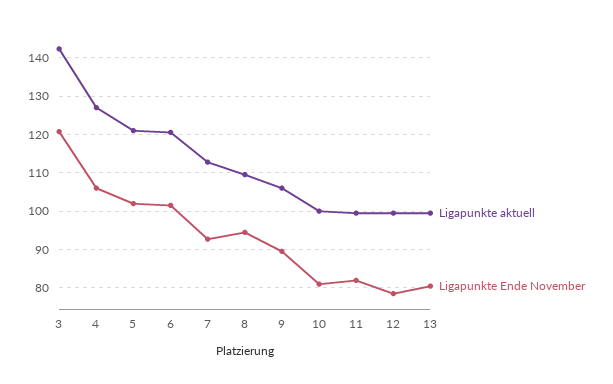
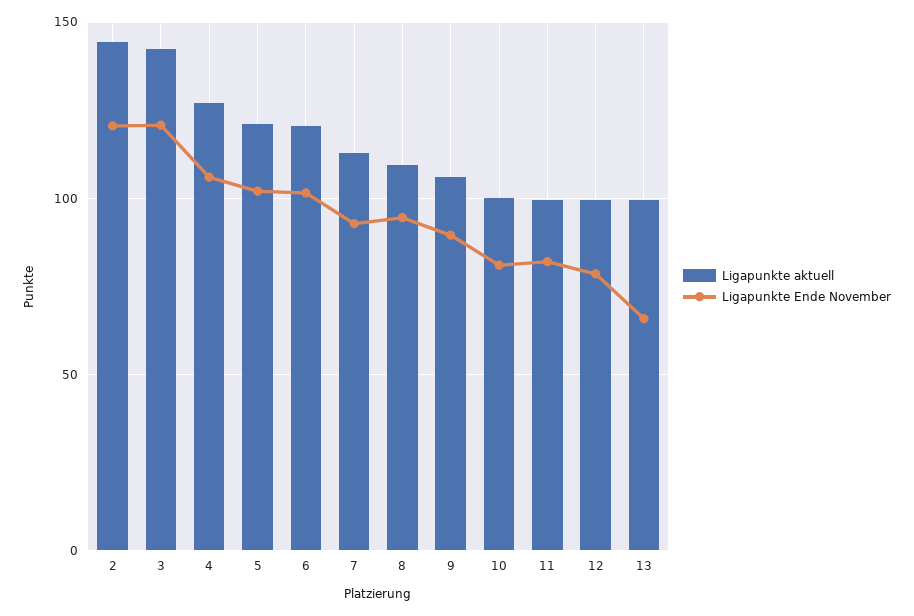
  {
    "Ligapunkte aktuell": {
      "3": 142,
      "4": 128,
      "5": 122,
      "6": 120,
      "7": 112,
      "8": 110,
      "9": 106,
      "10": 100,
      "11": 100,
      "12": 100,
-     "13": 100
+     "13": 100,
+     "2": 145
    },
    "Ligapunkte Ende November": {
      "3": 120,
      "4": 106,
      "5": 102,
      "6": 102,
      "7": 92,
      "8": 94,
      "9": 90,
      "10": 82,
      "11": 82,
      "12": 78,
-     "13": 80
+     "13": 65,
+     "2": 120
    }
  }

